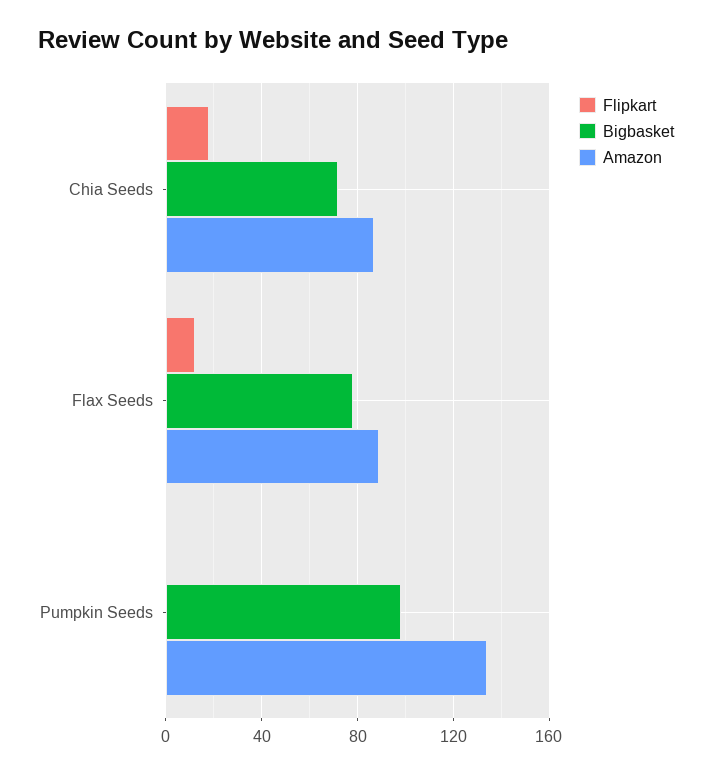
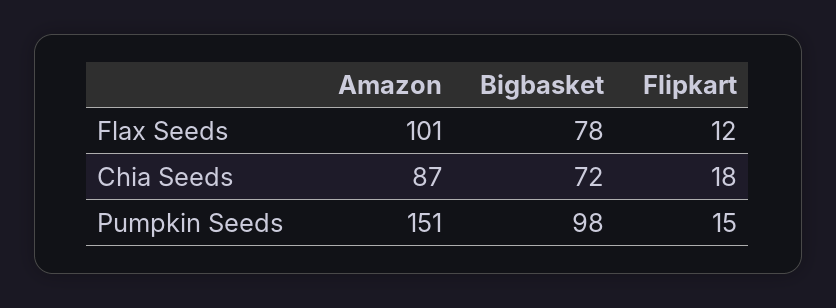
  {
    "Flipkart": {
      "Chia Seeds": 18,
      "Flax Seeds": 12,
-     "Pumpkin Seeds": 0
+     "Pumpkin Seeds": 15
    },
    "Bigbasket": {
      "Chia Seeds": 72,
      "Flax Seeds": 78,
      "Pumpkin Seeds": 98
    },
    "Amazon": {
      "Chia Seeds": 87,
-     "Flax Seeds": 90,
+     "Flax Seeds": 101,
-     "Pumpkin Seeds": 135
+     "Pumpkin Seeds": 151
    }
  }

